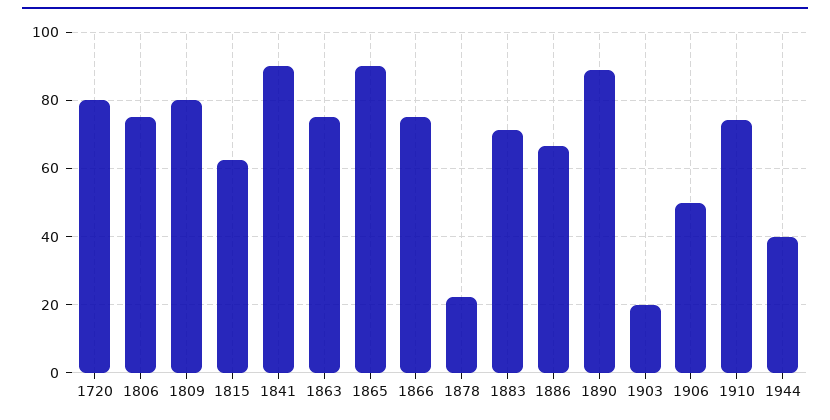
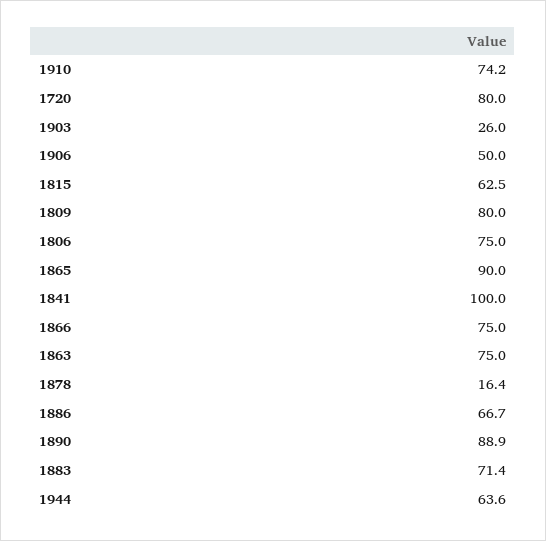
  {
    "1720": 80,
    "1806": 75,
    "1809": 80,
    "1815": 62.5,
-   "1841": 90,
+   "1841": 100,
    "1863": 75,
    "1865": 90,
    "1866": 75,
-   "1878": 22,
+   "1878": 16.4,
    "1883": 71.4,
    "1886": 66.7,
    "1890": 88.9,
-   "1903": 20,
+   "1903": 26,
    "1906": 50,
    "1910": 74.2,
-   "1944": 40
+   "1944": 63.6
  }

